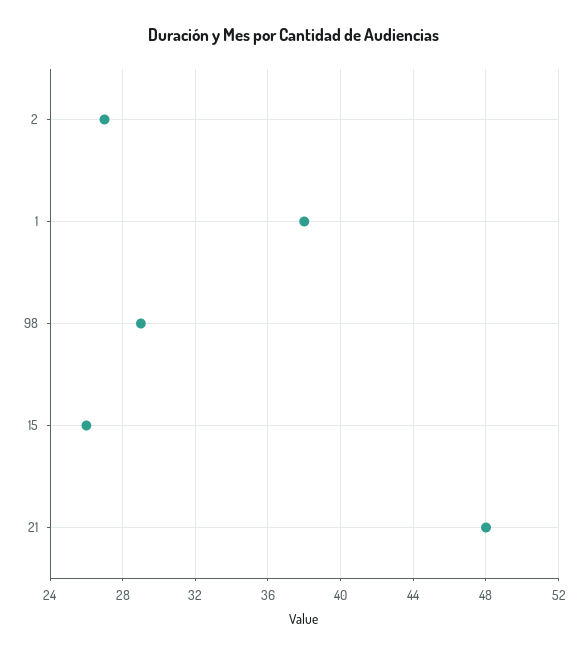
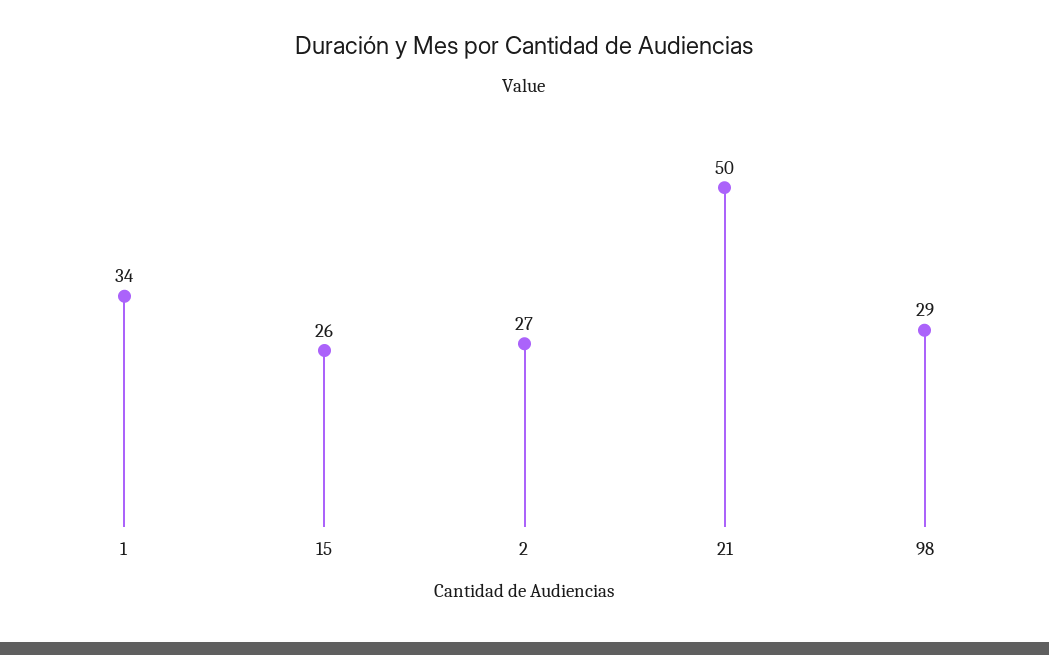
  {
    "2": 27,
-   "1": 38,
+   "1": 34,
    "98": 29,
    "15": 26,
-   "21": 48
+   "21": 50
  }

